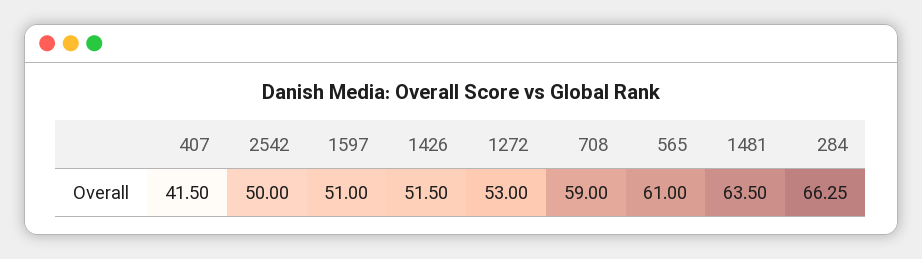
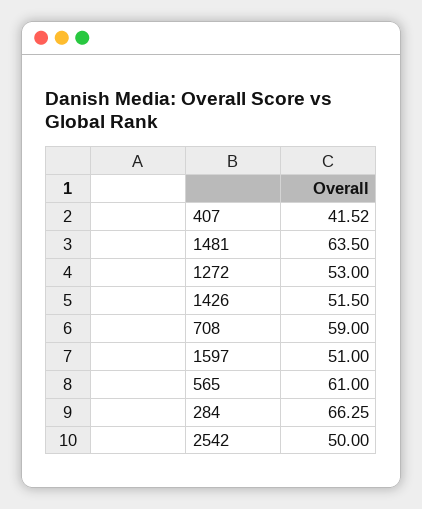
  {
-   "407": 41.5,
+   "407": 41.52,
    "2542": 50,
    "1597": 51,
    "1426": 51.5,
    "1272": 53,
    "708": 59,
    "565": 61,
    "1481": 63.5,
    "284": 66.25
  }

